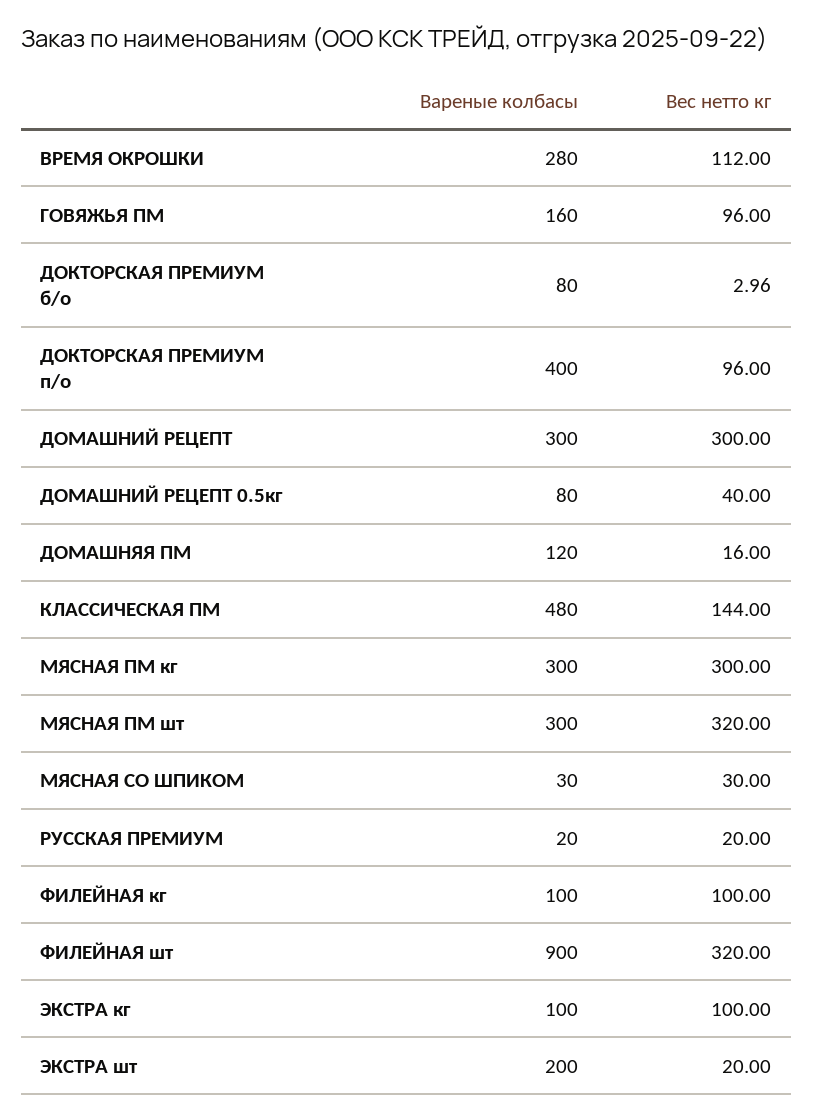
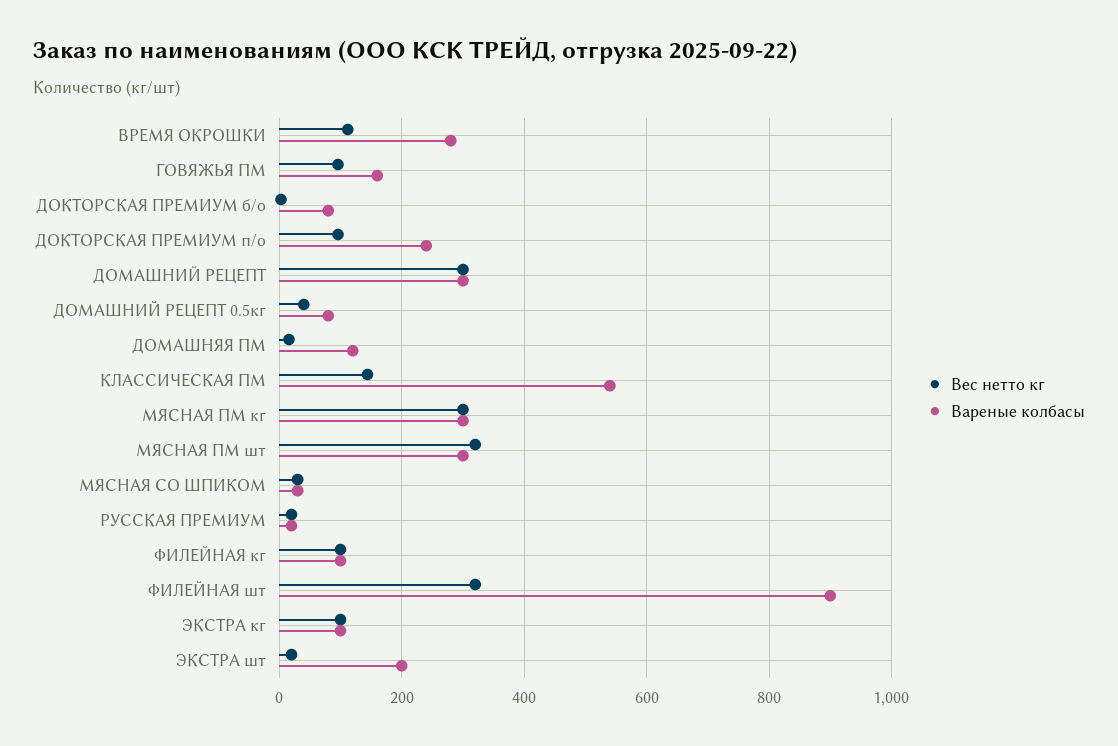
  {
    "Вареные колбасы": {
      "ВРЕМЯ ОКРОШКИ": 280,
      "ГОВЯЖЬЯ ПМ": 160,
      "ДОКТОРСКАЯ ПРЕМИУМ б/о": 80,
-     "ДОКТОРСКАЯ ПРЕМИУМ п/о": 400,
+     "ДОКТОРСКАЯ ПРЕМИУМ п/о": 240,
      "ДОМАШНИЙ РЕЦЕПТ": 300,
      "ДОМАШНИЙ РЕЦЕПТ 0.5кг": 80,
      "ДОМАШНЯЯ ПМ": 120,
-     "КЛАССИЧЕСКАЯ ПМ": 480,
+     "КЛАССИЧЕСКАЯ ПМ": 540,
      "МЯСНАЯ ПМ кг": 300,
      "МЯСНАЯ ПМ шт": 300,
      "МЯСНАЯ СО ШПИКОМ": 30,
      "РУССКАЯ ПРЕМИУМ": 20,
      "ФИЛЕЙНАЯ кг": 100,
      "ФИЛЕЙНАЯ шт": 900,
      "ЭКСТРА кг": 100,
      "ЭКСТРА шт": 200
    },
    "Вес нетто кг": {
      "ВРЕМЯ ОКРОШКИ": 112,
      "ГОВЯЖЬЯ ПМ": 96,
      "ДОКТОРСКАЯ ПРЕМИУМ б/о": 2.96,
      "ДОКТОРСКАЯ ПРЕМИУМ п/о": 96,
      "ДОМАШНИЙ РЕЦЕПТ": 300,
      "ДОМАШНИЙ РЕЦЕПТ 0.5кг": 40,
      "ДОМАШНЯЯ ПМ": 16,
      "КЛАССИЧЕСКАЯ ПМ": 144,
      "МЯСНАЯ ПМ кг": 300,
      "МЯСНАЯ ПМ шт": 320,
      "МЯСНАЯ СО ШПИКОМ": 30,
      "РУССКАЯ ПРЕМИУМ": 20,
      "ФИЛЕЙНАЯ кг": 100,
      "ФИЛЕЙНАЯ шт": 320,
      "ЭКСТРА кг": 100,
      "ЭКСТРА шт": 20
    }
  }

